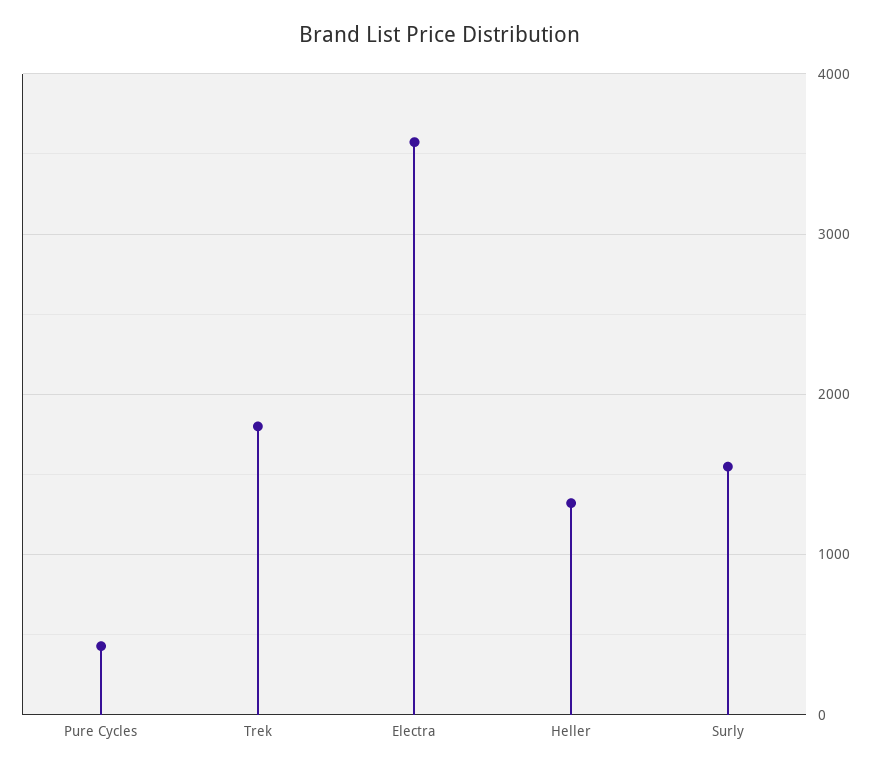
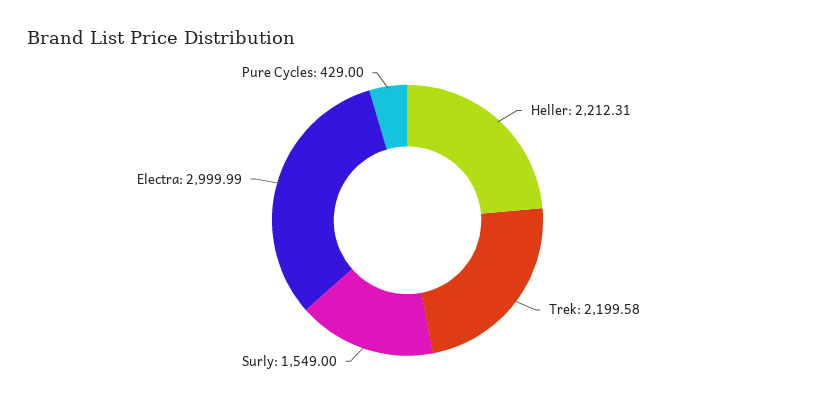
  {
    "Pure Cycles": 429,
-   "Trek": 1800,
+   "Trek": 2199.58,
-   "Electra": 3600,
+   "Electra": 2999.99,
-   "Heller": 1300,
+   "Heller": 2212.31,
    "Surly": 1549
  }

